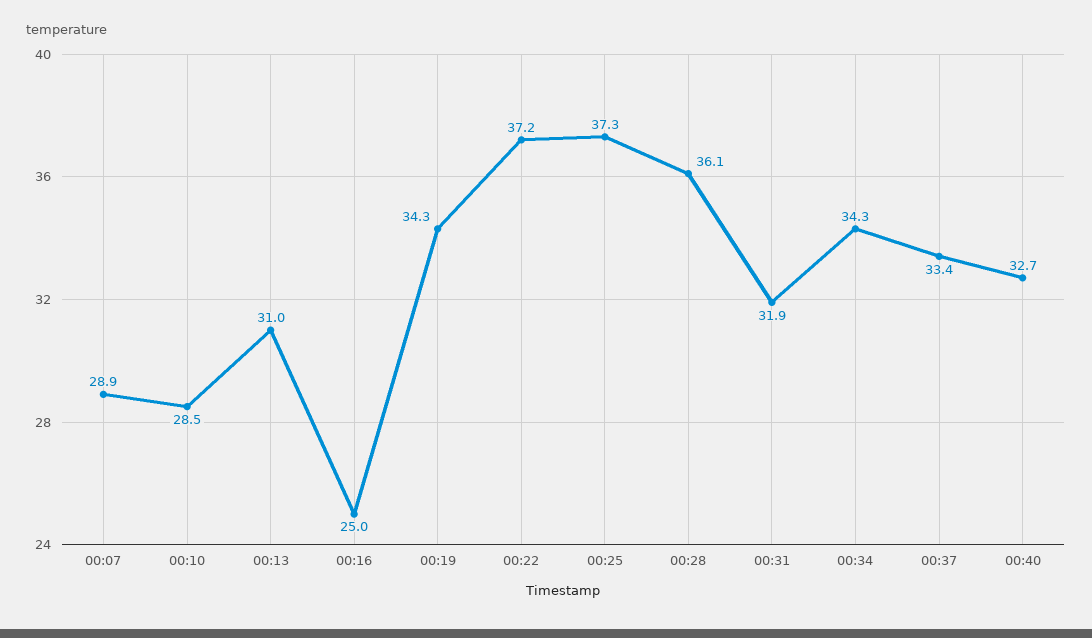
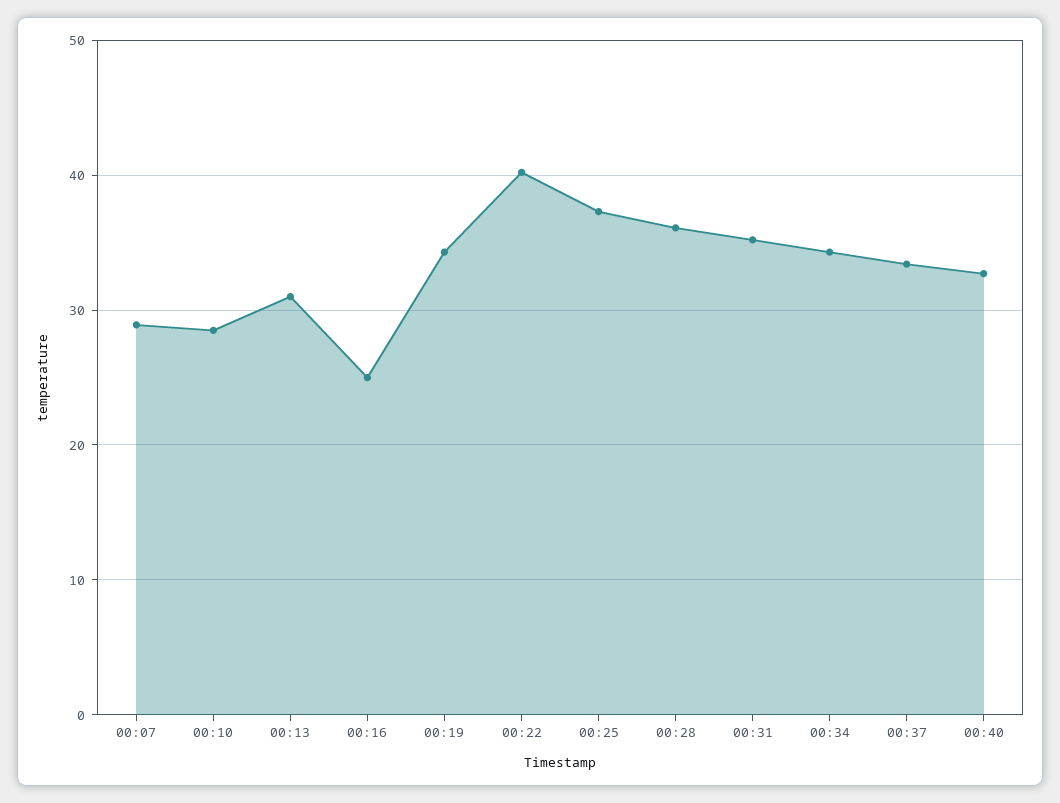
  {
    "00:07": 28.9,
    "00:10": 28.5,
    "00:13": 31,
    "00:16": 25,
    "00:19": 34.3,
-   "00:22": 37.2,
+   "00:22": 40,
    "00:25": 37.3,
    "00:28": 36.1,
-   "00:31": 31.9,
+   "00:31": 35,
    "00:34": 34.3,
    "00:37": 33.4,
    "00:40": 32.7
  }

